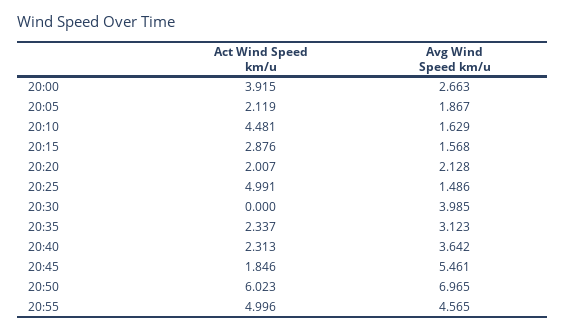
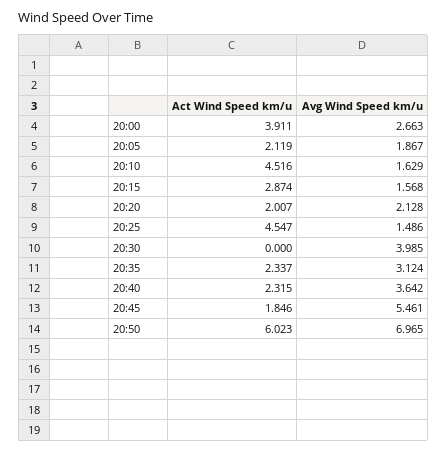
  {
    "Act Wind Speed km/u": {
-     "20:00": 3.915,
+     "20:00": 3.911,
      "20:05": 2.119,
-     "20:10": 4.481,
+     "20:10": 4.516,
-     "20:15": 2.876,
+     "20:15": 2.874,
      "20:20": 2.007,
-     "20:25": 4.991,
+     "20:25": 4.547,
      "20:30": 0,
      "20:35": 2.337,
-     "20:40": 2.313,
+     "20:40": 2.315,
      "20:45": 1.846,
-     "20:50": 6.023,
+     "20:50": 6.023
-     "20:55": 4.996
    },
    "Avg Wind Speed km/u": {
      "20:00": 2.663,
      "20:05": 1.867,
      "20:10": 1.629,
      "20:15": 1.568,
      "20:20": 2.128,
      "20:25": 1.486,
      "20:30": 3.985,
-     "20:35": 3.123,
+     "20:35": 3.124,
      "20:40": 3.642,
      "20:45": 5.461,
-     "20:50": 6.965,
+     "20:50": 6.965
-     "20:55": 4.565
    }
  }

